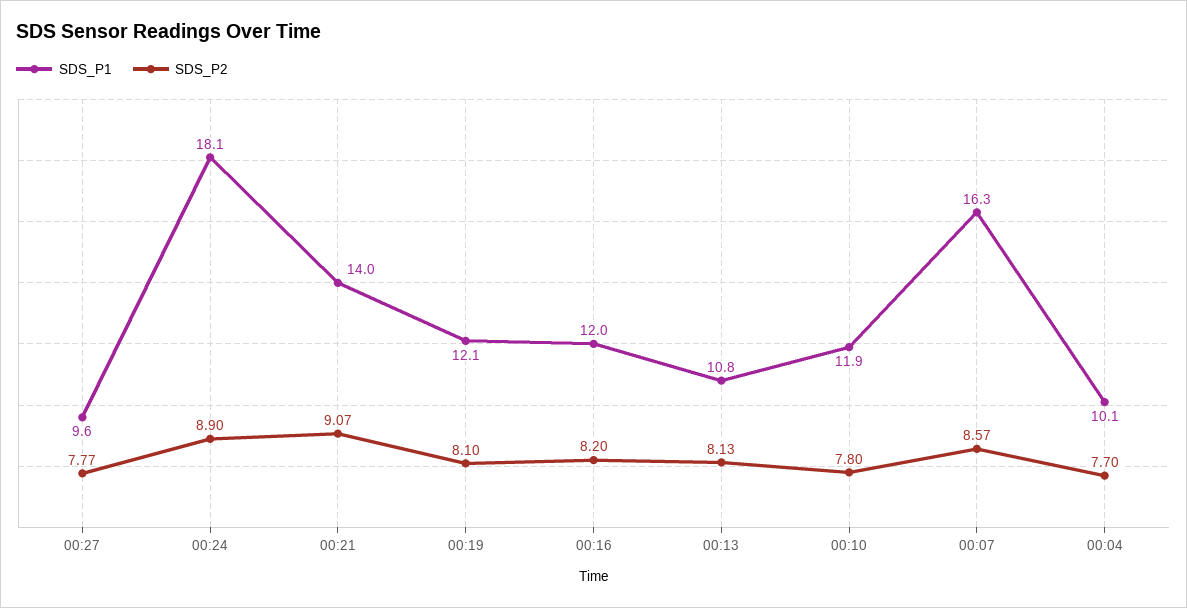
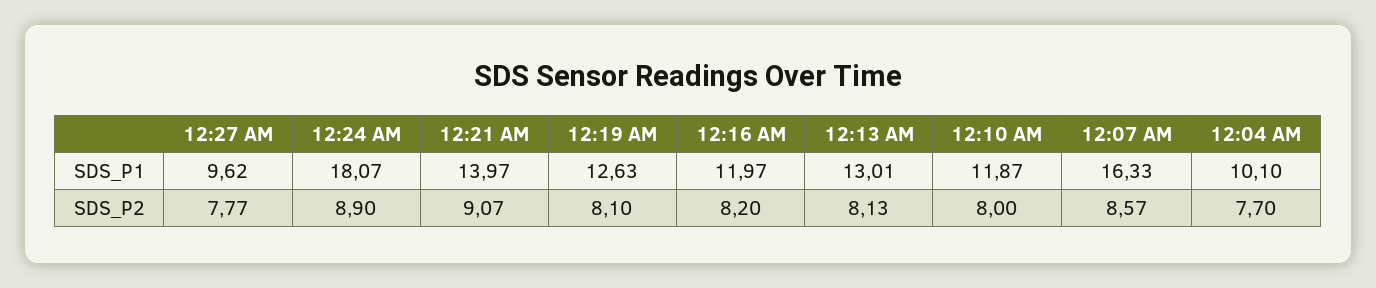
  {
    "SDS_P1": {
      "00:27": 9.62,
      "00:24": 18.07,
      "00:21": 13.97,
-     "00:19": 12.1,
+     "00:19": 12.63,
      "00:16": 11.97,
-     "00:13": 10.8,
+     "00:13": 13.01,
      "00:10": 11.87,
      "00:07": 16.33,
      "00:04": 10.1
    },
    "SDS_P2": {
      "00:27": 7.77,
      "00:24": 8.9,
      "00:21": 9.07,
      "00:19": 8.1,
      "00:16": 8.2,
      "00:13": 8.13,
-     "00:10": 7.8,
+     "00:10": 8,
      "00:07": 8.57,
      "00:04": 7.7
    }
  }

